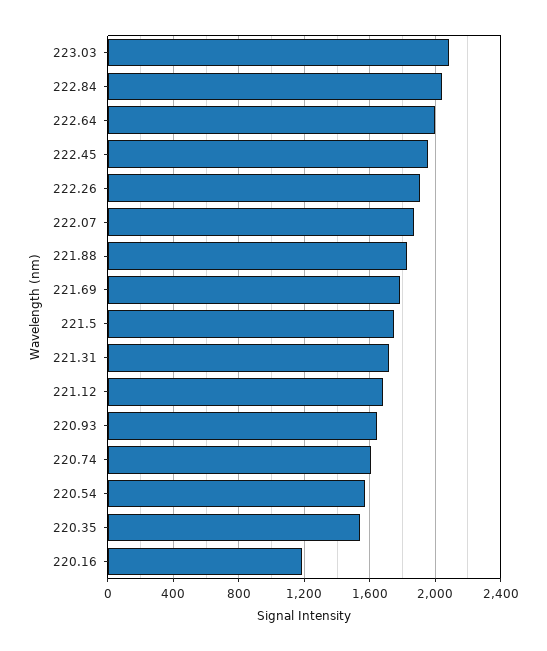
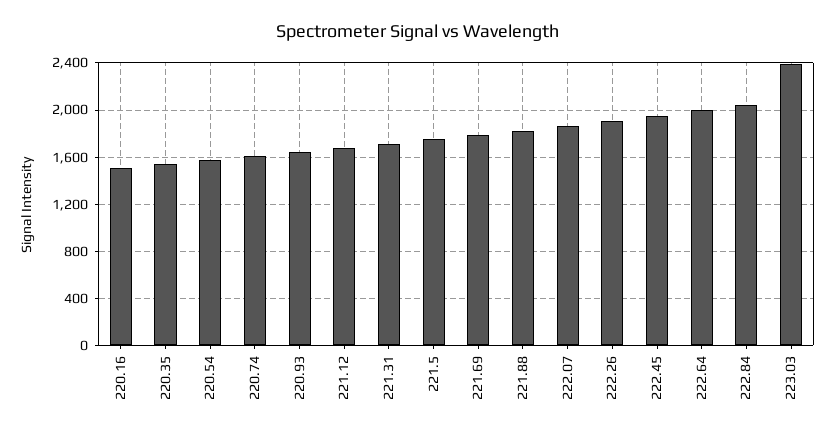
  {
-   "223.03": 2100,
+   "223.03": 2400,
    "222.84": 2050,
    "222.64": 2000,
    "222.45": 1950,
    "222.26": 1900,
    "222.07": 1850,
    "221.88": 1850,
    "221.69": 1800,
    "221.5": 1750,
    "221.31": 1700,
    "221.12": 1700,
    "220.93": 1650,
    "220.74": 1600,
    "220.54": 1550,
    "220.35": 1550,
-   "220.16": 1200
+   "220.16": 1500
  }

